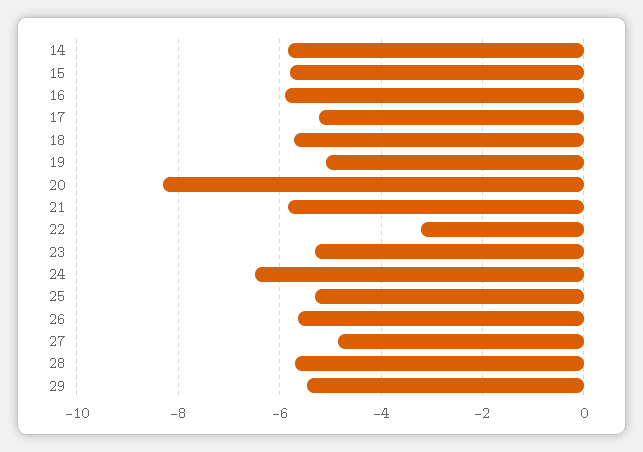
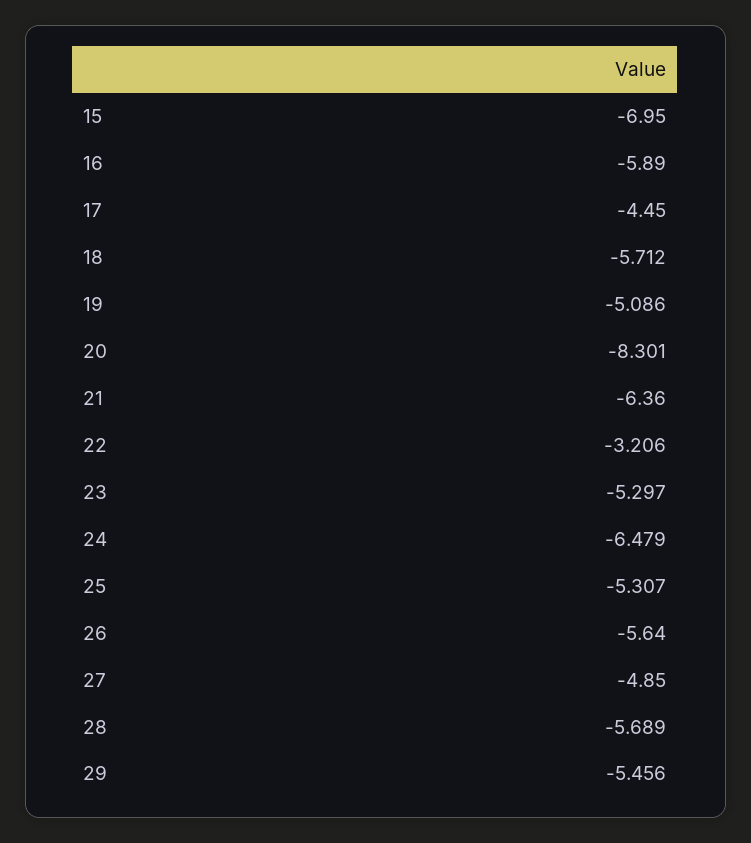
  {
-   "14": -5.8,
-   "15": -5.8,
+   "15": -6.95,
    "16": -5.89,
-   "17": -5.2,
+   "17": -4.45,
    "18": -5.712,
    "19": -5.086,
    "20": -8.301,
-   "21": -5.8,
+   "21": -6.36,
    "22": -3.206,
    "23": -5.297,
    "24": -6.479,
    "25": -5.307,
    "26": -5.64,
    "27": -4.85,
    "28": -5.689,
    "29": -5.456
  }

